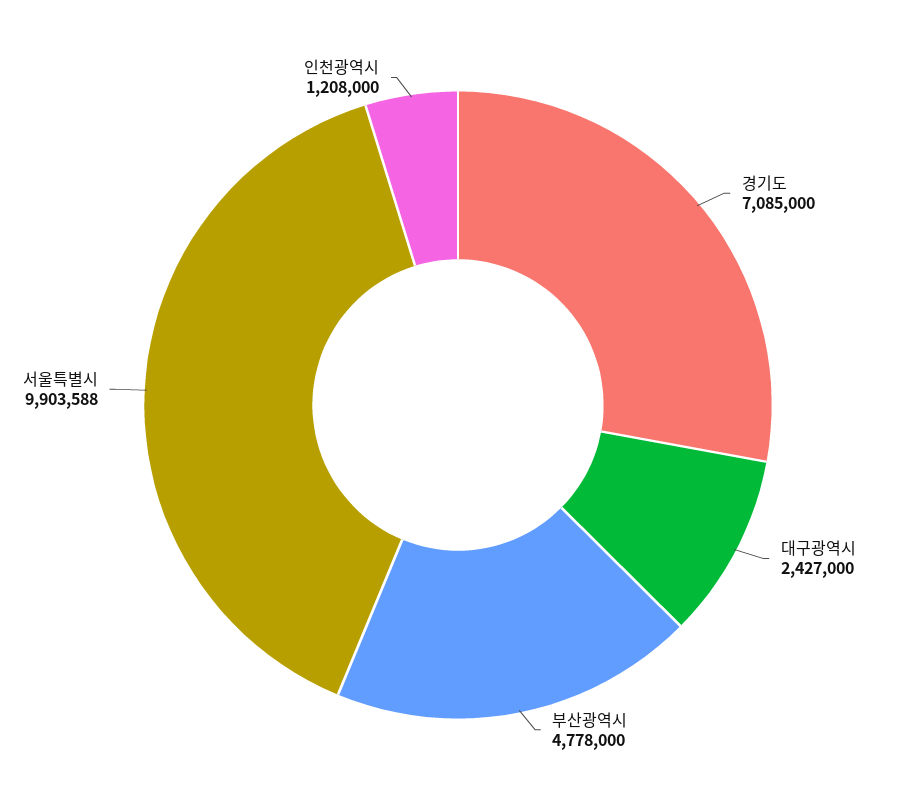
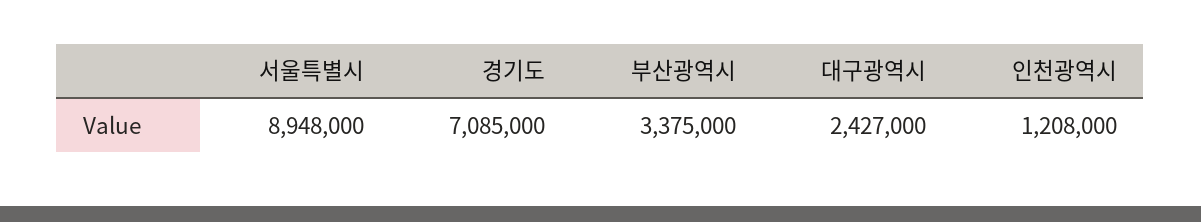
  {
    "경기도": 7085000,
    "대구광역시": 2427000,
-   "부산광역시": 4778000,
+   "부산광역시": 3375000,
-   "서울특별시": 9903588,
+   "서울특별시": 8948000,
    "인천광역시": 1208000
  }

